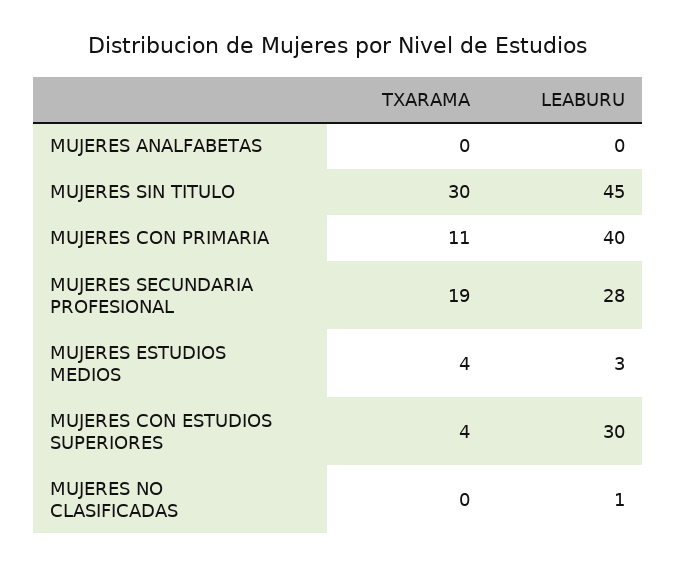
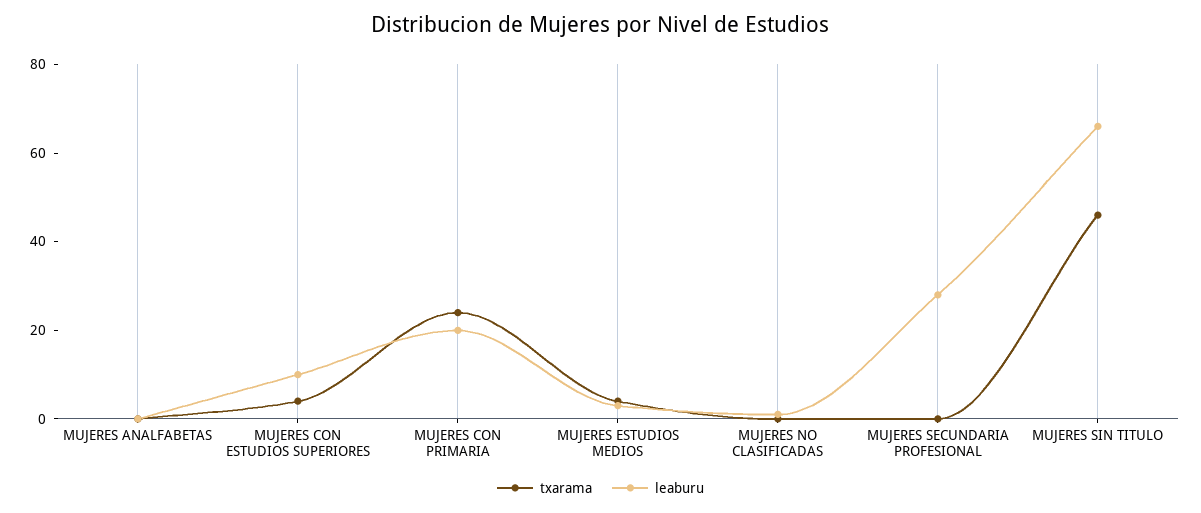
  {
    "TXARAMA": {
      "MUJERES ANALFABETAS": 0,
-     "MUJERES SIN TITULO": 30,
+     "MUJERES SIN TITULO": 45,
-     "MUJERES CON PRIMARIA": 11,
+     "MUJERES CON PRIMARIA": 25,
-     "MUJERES SECUNDARIA PROFESIONAL": 19,
+     "MUJERES SECUNDARIA PROFESIONAL": 0,
      "MUJERES ESTUDIOS MEDIOS": 4,
      "MUJERES CON ESTUDIOS SUPERIORES": 4,
      "MUJERES NO CLASIFICADAS": 0
    },
    "LEABURU": {
      "MUJERES ANALFABETAS": 0,
-     "MUJERES SIN TITULO": 45,
+     "MUJERES SIN TITULO": 65,
-     "MUJERES CON PRIMARIA": 40,
+     "MUJERES CON PRIMARIA": 20,
      "MUJERES SECUNDARIA PROFESIONAL": 28,
      "MUJERES ESTUDIOS MEDIOS": 3,
-     "MUJERES CON ESTUDIOS SUPERIORES": 30,
+     "MUJERES CON ESTUDIOS SUPERIORES": 10,
      "MUJERES NO CLASIFICADAS": 1
    }
  }

